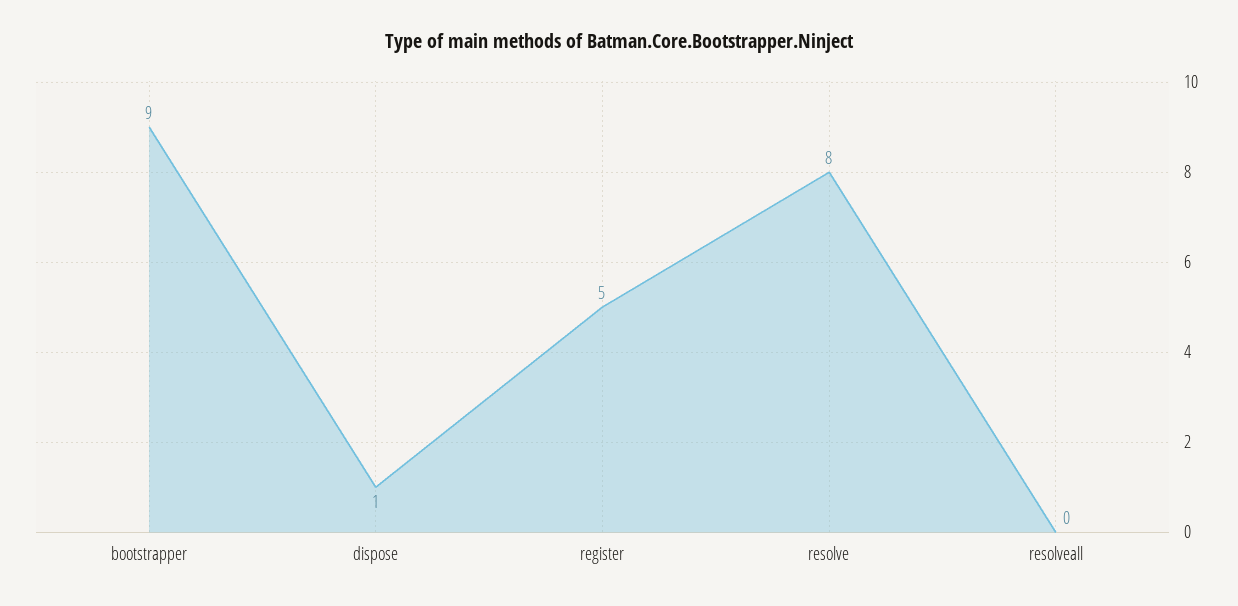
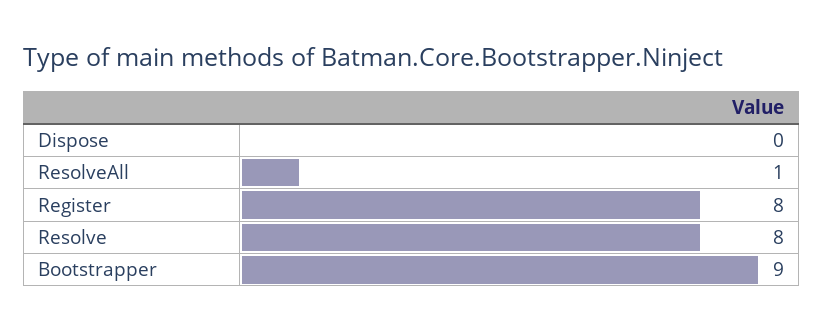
  {
    "bootstrapper": 9,
-   "dispose": 1,
+   "dispose": 0,
-   "register": 5,
+   "register": 8,
    "resolve": 8,
-   "resolveall": 0
+   "resolveall": 1
  }

